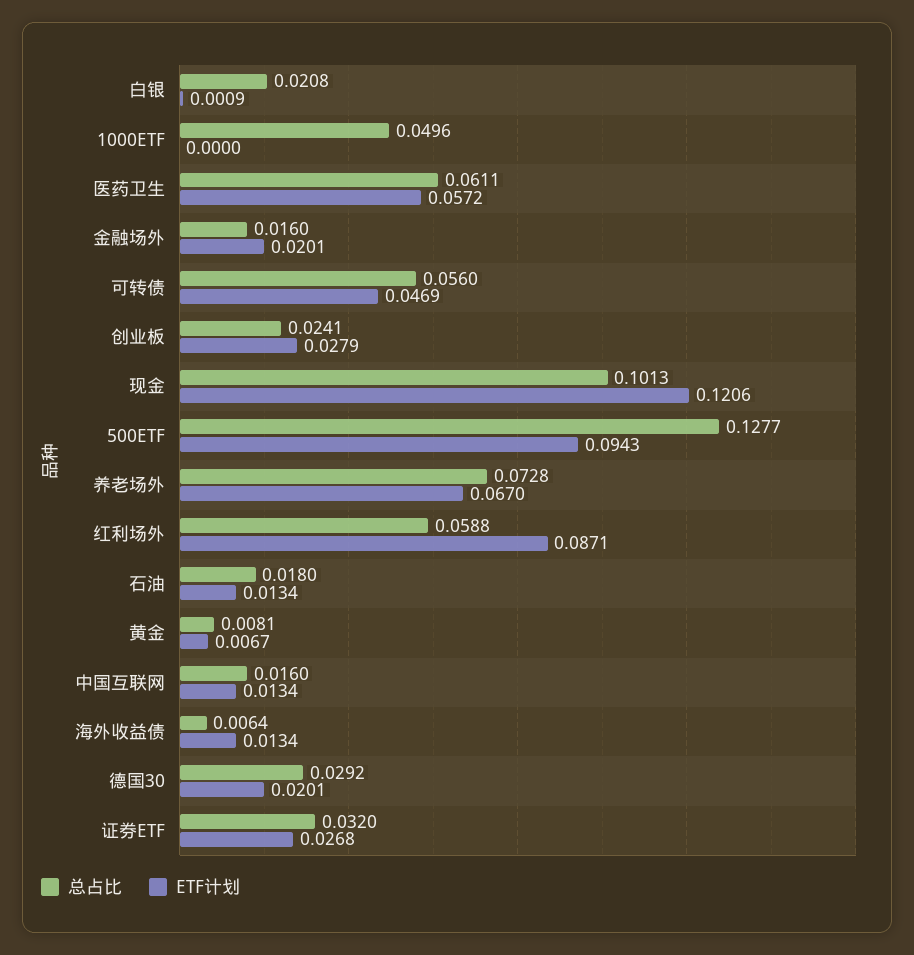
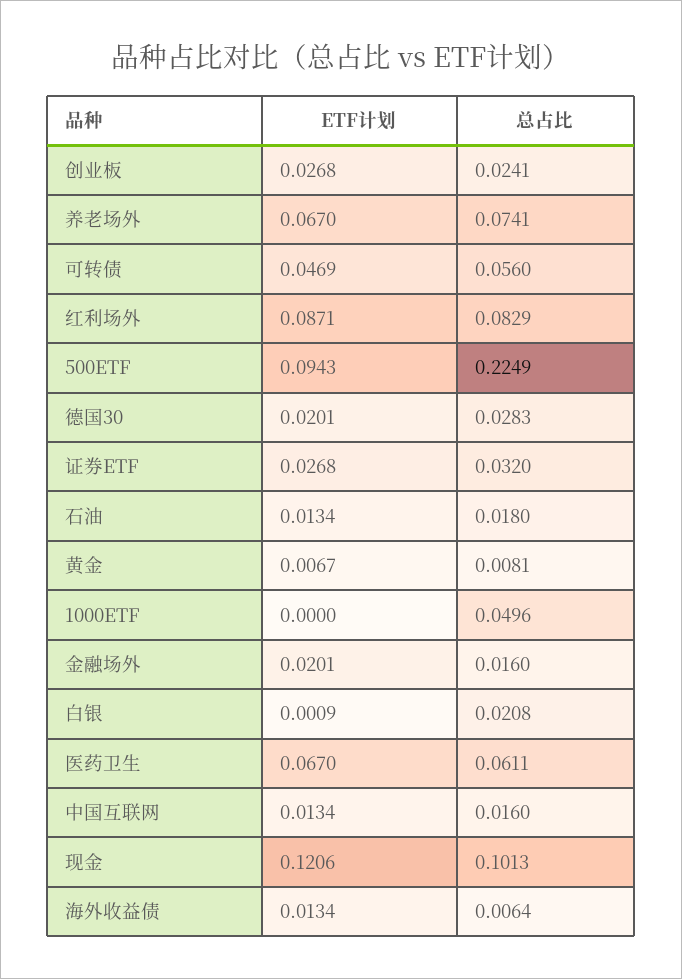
  {
    "总占比": {
      "白银": 0.0208,
      "1000ETF": 0.0496,
      "医药卫生": 0.0611,
      "金融场外": 0.016,
      "可转债": 0.056,
      "创业板": 0.0241,
      "现金": 0.1013,
-     "500ETF": 0.1277,
+     "500ETF": 0.2249,
-     "养老场外": 0.0728,
+     "养老场外": 0.0741,
-     "红利场外": 0.0588,
+     "红利场外": 0.0829,
      "石油": 0.018,
      "黄金": 0.0081,
      "中国互联网": 0.016,
      "海外收益债": 0.0064,
-     "德国30": 0.0292,
+     "德国30": 0.0283,
      "证券ETF": 0.032
    },
    "ETF计划": {
      "白银": 0.0009,
      "1000ETF": 0,
-     "医药卫生": 0.0572,
+     "医药卫生": 0.067,
      "金融场外": 0.0201,
      "可转债": 0.0469,
-     "创业板": 0.0279,
+     "创业板": 0.0268,
      "现金": 0.1206,
      "500ETF": 0.0943,
      "养老场外": 0.067,
      "红利场外": 0.0871,
      "石油": 0.0134,
      "黄金": 0.0067,
      "中国互联网": 0.0134,
      "海外收益债": 0.0134,
      "德国30": 0.0201,
      "证券ETF": 0.0268
    }
  }

